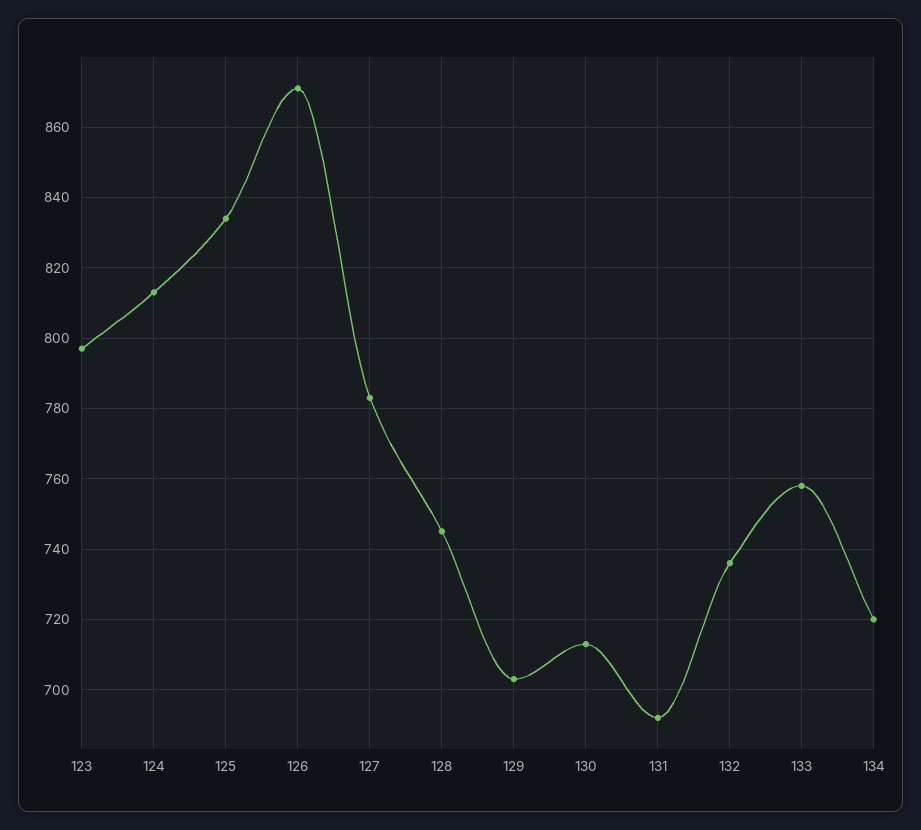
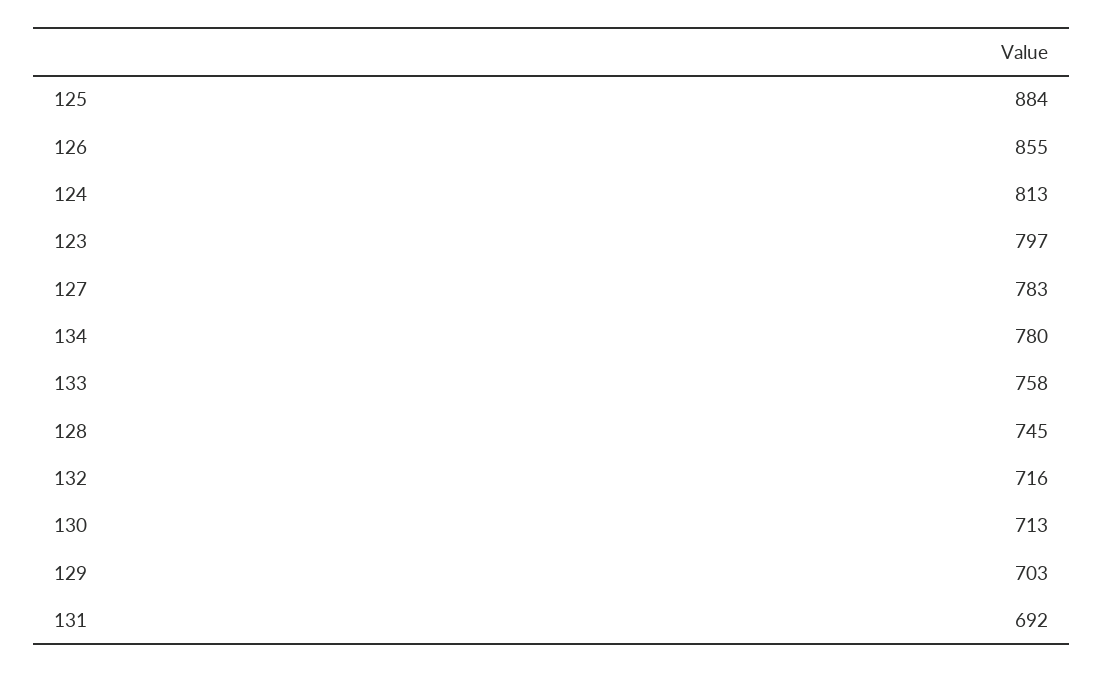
  {
    "123": 797,
    "124": 813,
-   "125": 835,
+   "125": 884,
-   "126": 870,
+   "126": 855,
    "127": 783,
    "128": 745,
    "129": 703,
    "130": 713,
    "131": 692,
-   "132": 735,
+   "132": 716,
    "133": 758,
-   "134": 720
+   "134": 780
  }

